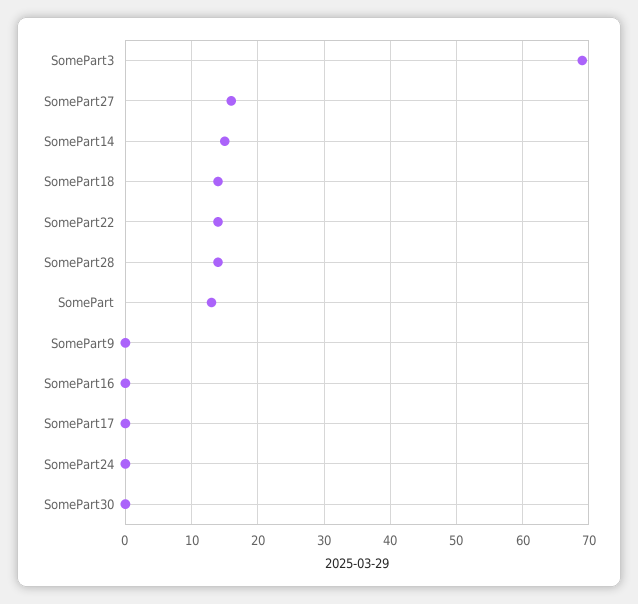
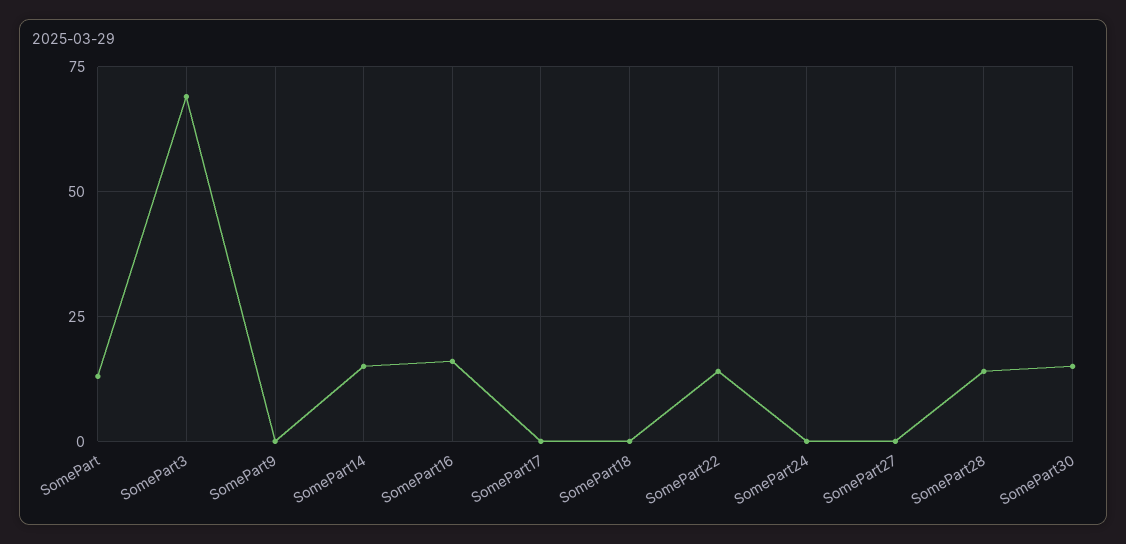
  {
    "SomePart3": 69,
-   "SomePart27": 16,
+   "SomePart27": 0,
    "SomePart14": 15,
-   "SomePart18": 14,
+   "SomePart18": 0,
    "SomePart22": 14,
    "SomePart28": 14,
    "SomePart": 13,
    "SomePart9": 0,
-   "SomePart16": 0,
+   "SomePart16": 15,
    "SomePart17": 0,
    "SomePart24": 0,
-   "SomePart30": 0
+   "SomePart30": 15
  }

